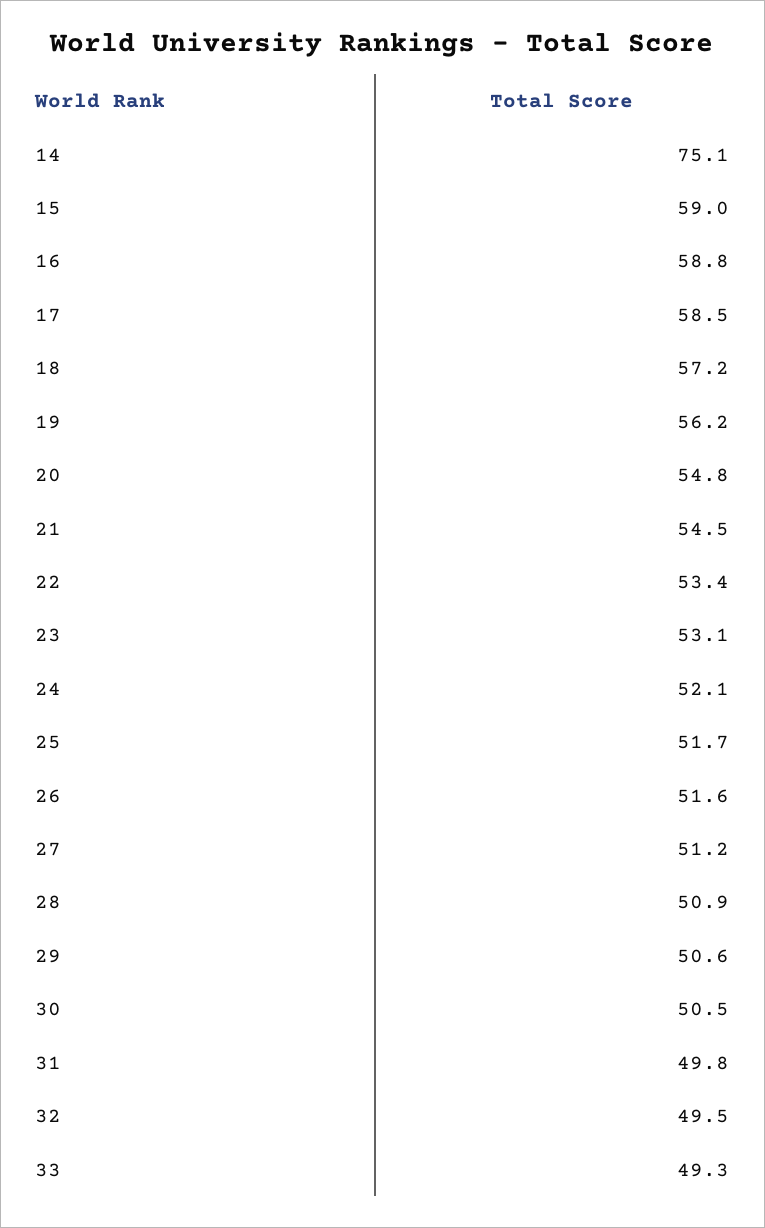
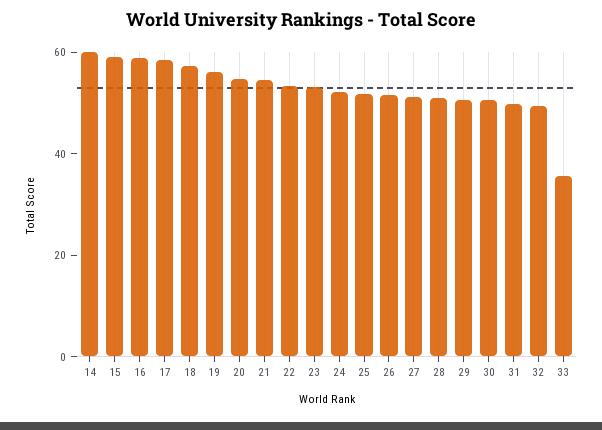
  {
-   "14": 75.1,
+   "14": 60,
    "15": 59,
    "16": 58.8,
    "17": 58.5,
    "18": 57.2,
    "19": 56.2,
    "20": 54.8,
    "21": 54.5,
    "22": 53.4,
    "23": 53.1,
    "24": 52.1,
    "25": 51.7,
    "26": 51.6,
    "27": 51.2,
    "28": 50.9,
    "29": 50.6,
    "30": 50.5,
    "31": 49.8,
    "32": 49.5,
-   "33": 49.3
+   "33": 35
  }

